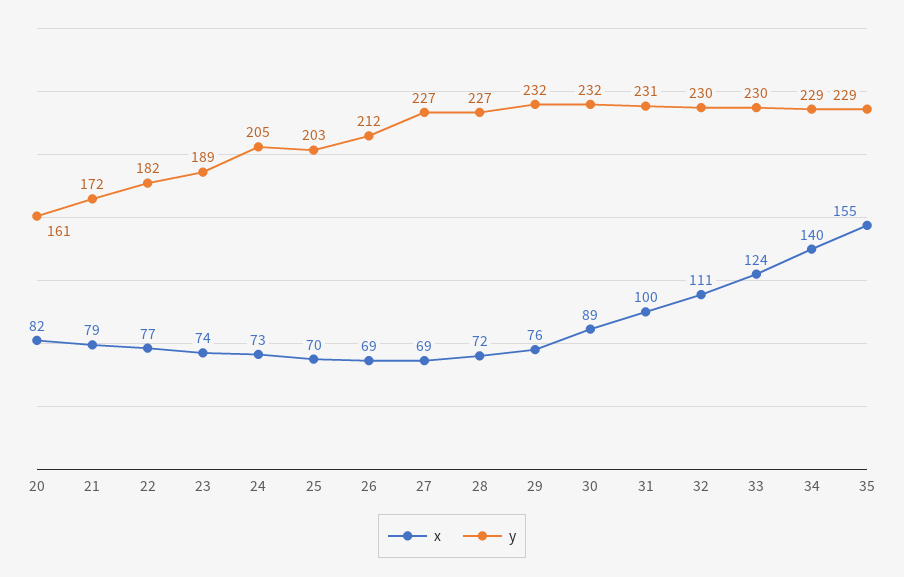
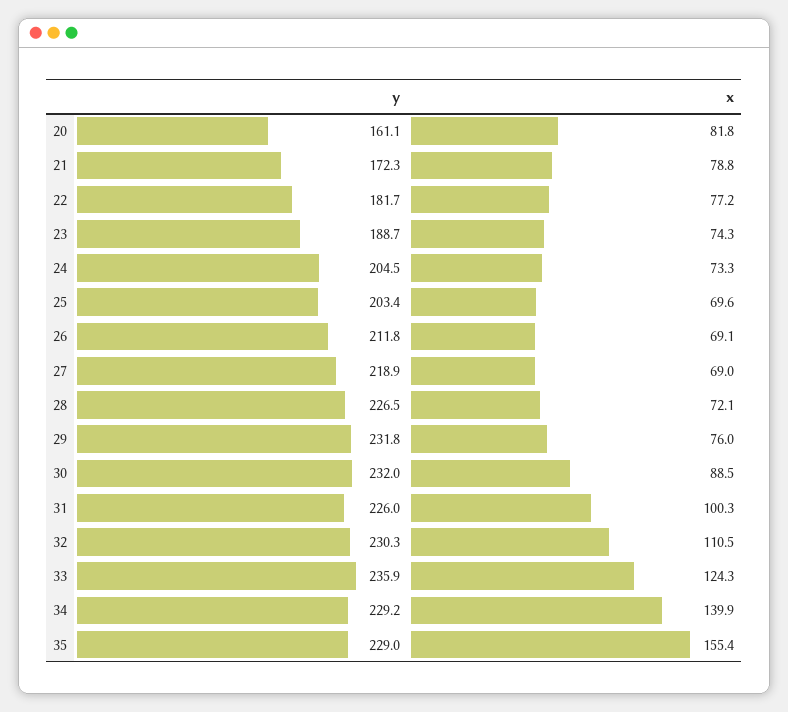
  {
    "x": {
      "20": 81.8,
      "21": 78.8,
      "22": 77.2,
      "23": 74.3,
      "24": 73.3,
      "25": 69.6,
      "26": 69.1,
      "27": 69,
      "28": 72.1,
      "29": 76,
      "30": 88.5,
      "31": 100.3,
      "32": 110.5,
      "33": 124.3,
      "34": 139.9,
      "35": 155.4
    },
    "y": {
      "20": 161.1,
      "21": 172.3,
      "22": 181.7,
      "23": 188.7,
      "24": 204.5,
      "25": 203.4,
      "26": 211.8,
-     "27": 227,
+     "27": 218.9,
      "28": 226.5,
      "29": 231.8,
      "30": 232,
-     "31": 231,
+     "31": 226,
      "32": 230.3,
-     "33": 230,
+     "33": 235.9,
      "34": 229.2,
      "35": 229
    }
  }

